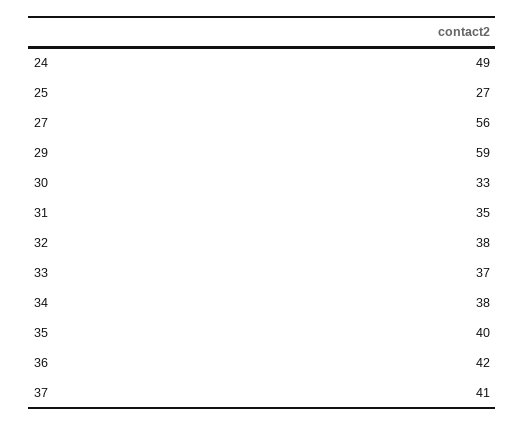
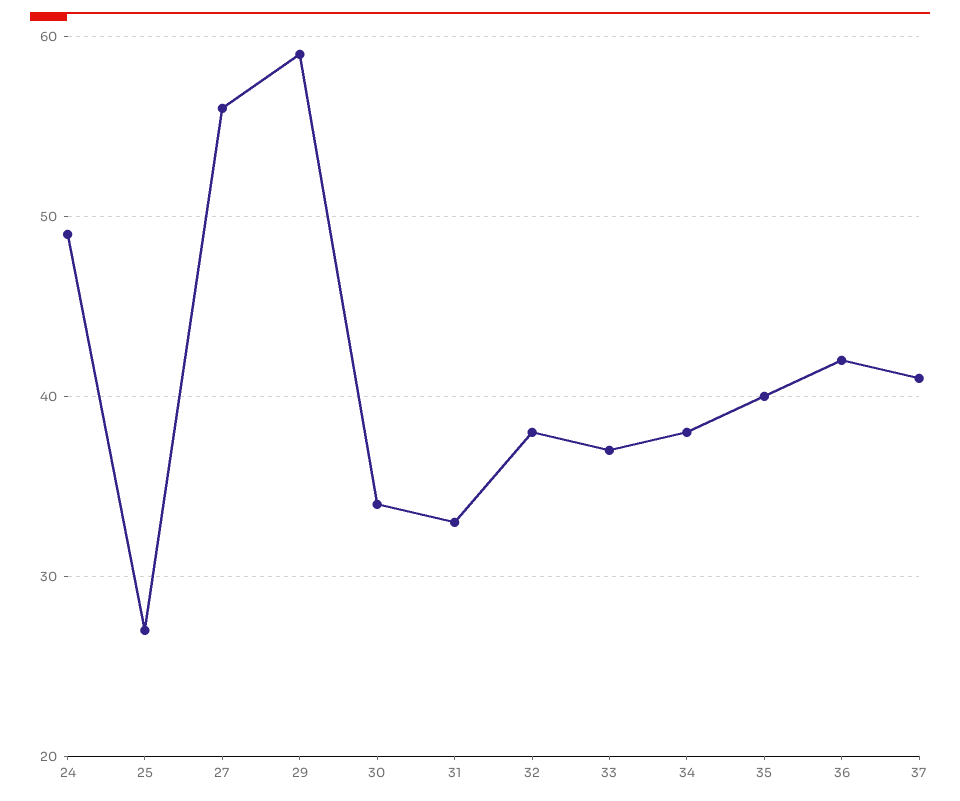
  {
    "24": 49,
    "25": 27,
    "27": 56,
    "29": 59,
-   "30": 33,
+   "30": 34,
-   "31": 35,
+   "31": 33,
    "32": 38,
    "33": 37,
    "34": 38,
    "35": 40,
    "36": 42,
    "37": 41
  }

